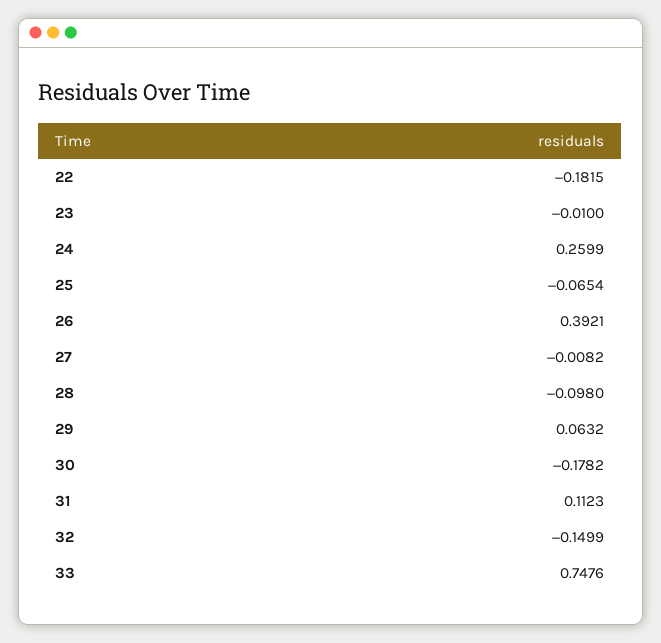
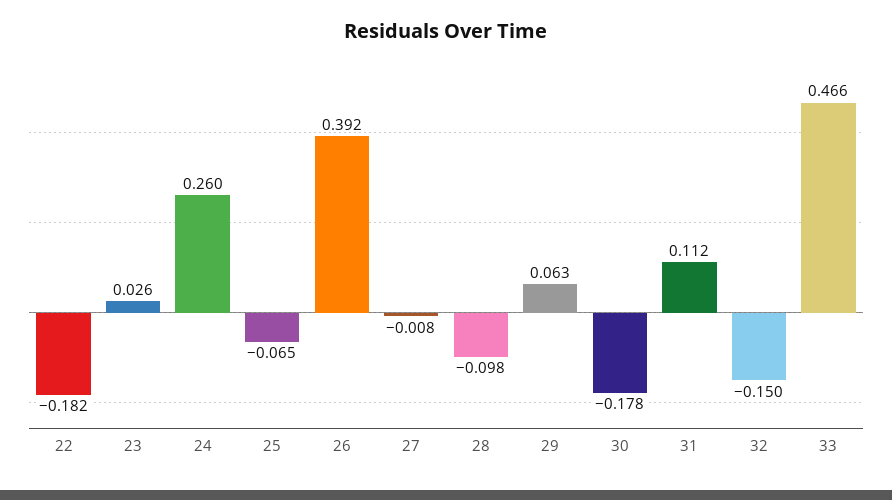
  {
    "22": -0.1815,
-   "23": -0.01,
+   "23": 0.026,
    "24": 0.2599,
    "25": -0.0654,
    "26": 0.3921,
    "27": -0.0082,
    "28": -0.098,
    "29": 0.0632,
    "30": -0.1782,
    "31": 0.1123,
    "32": -0.1499,
-   "33": 0.7476
+   "33": 0.466
  }

